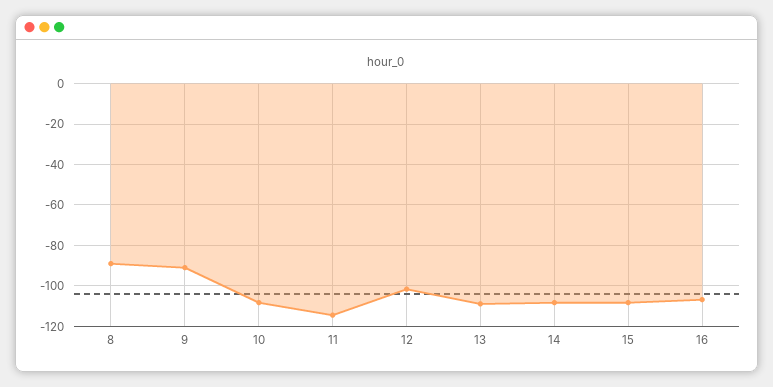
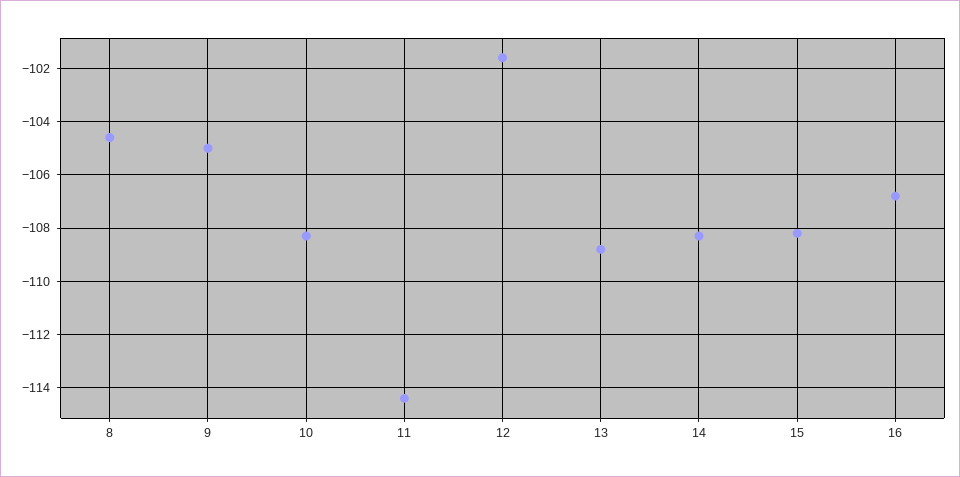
  {
-   "8": -90,
+   "8": -104.5,
-   "9": -90,
+   "9": -105,
    "10": -108.5,
    "11": -114.5,
    "12": -101.5,
    "13": -109,
    "14": -108.5,
    "15": -108,
    "16": -107
  }

